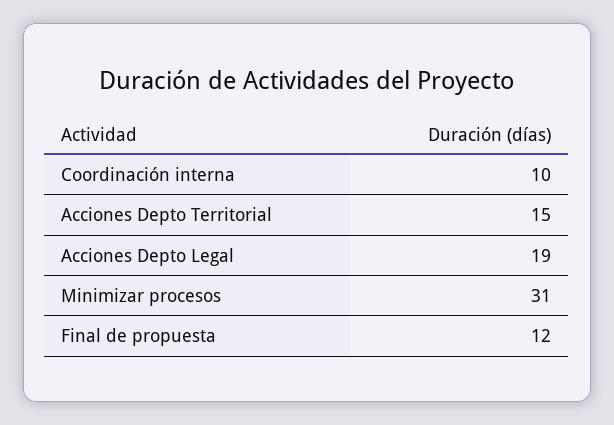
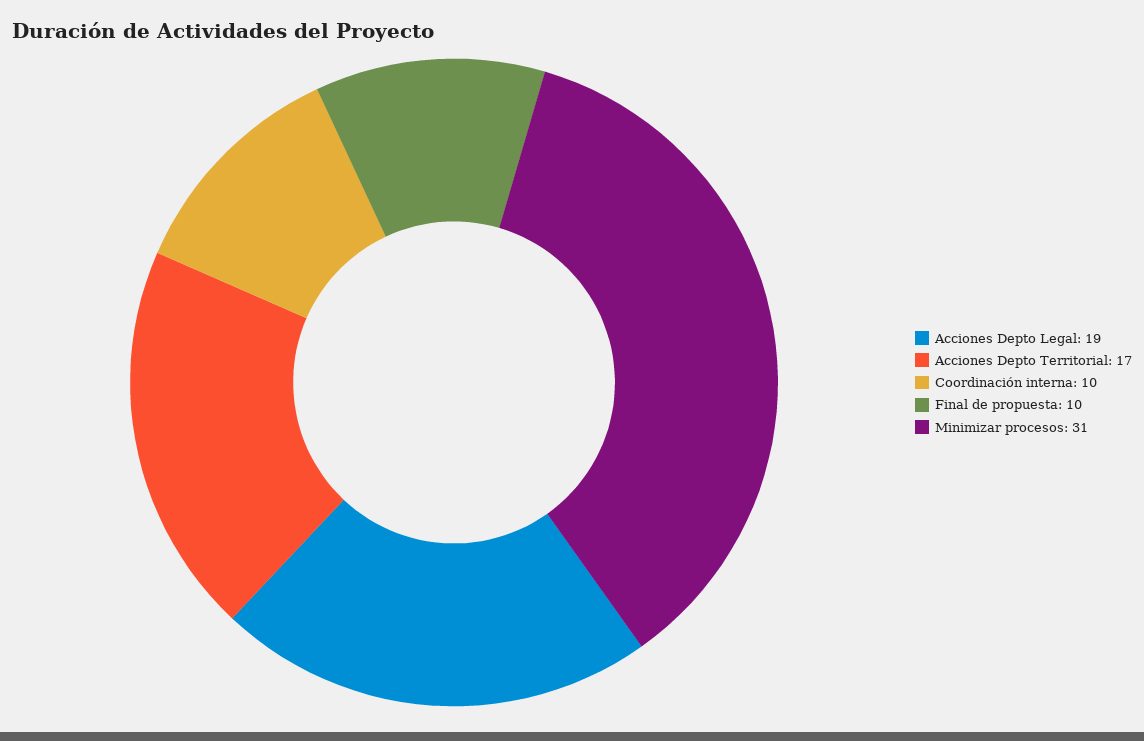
  {
    "Coordinación interna": 10,
-   "Acciones Depto Territorial": 15,
+   "Acciones Depto Territorial": 17,
    "Acciones Depto Legal": 19,
    "Minimizar procesos": 31,
-   "Final de propuesta": 12
+   "Final de propuesta": 10
  }

